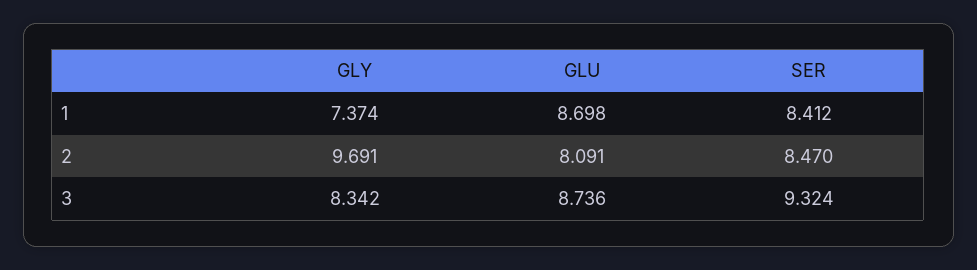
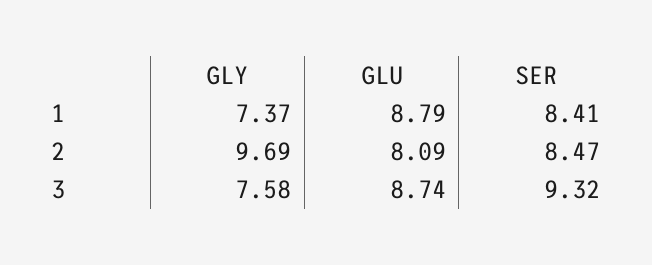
  {
    "GLY": {
      "1": 7.374,
      "2": 9.691,
-     "3": 8.342
+     "3": 7.58
    },
    "GLU": {
-     "1": 8.698,
+     "1": 8.79,
      "2": 8.091,
      "3": 8.736
    },
    "SER": {
      "1": 8.412,
      "2": 8.47,
      "3": 9.324
    }
  }

